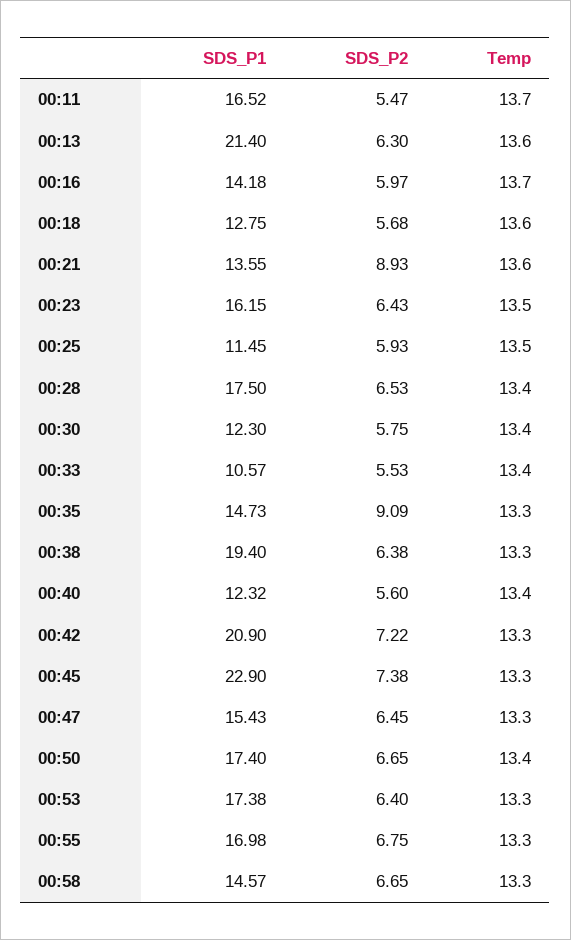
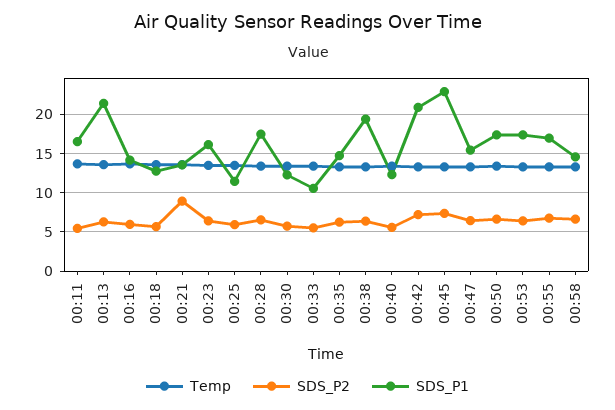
  {
    "SDS_P1": {
      "00:11": 16.52,
      "00:13": 21.4,
      "00:16": 14.18,
      "00:18": 12.75,
      "00:21": 13.55,
      "00:23": 16.15,
      "00:25": 11.45,
      "00:28": 17.5,
      "00:30": 12.3,
      "00:33": 10.57,
      "00:35": 14.73,
      "00:38": 19.4,
      "00:40": 12.32,
      "00:42": 20.9,
      "00:45": 22.9,
      "00:47": 15.43,
      "00:50": 17.4,
      "00:53": 17.38,
      "00:55": 16.98,
      "00:58": 14.57
    },
    "SDS_P2": {
      "00:11": 5.47,
      "00:13": 6.3,
      "00:16": 5.97,
      "00:18": 5.68,
      "00:21": 8.93,
      "00:23": 6.43,
      "00:25": 5.93,
      "00:28": 6.53,
      "00:30": 5.75,
      "00:33": 5.53,
-     "00:35": 9.09,
+     "00:35": 6,
      "00:38": 6.38,
      "00:40": 5.6,
      "00:42": 7.22,
      "00:45": 7.38,
      "00:47": 6.45,
      "00:50": 6.65,
      "00:53": 6.4,
      "00:55": 6.75,
      "00:58": 6.65
    },
    "Temp": {
      "00:11": 13.7,
      "00:13": 13.6,
      "00:16": 13.7,
      "00:18": 13.6,
      "00:21": 13.6,
      "00:23": 13.5,
      "00:25": 13.5,
      "00:28": 13.4,
      "00:30": 13.4,
      "00:33": 13.4,
      "00:35": 13.3,
      "00:38": 13.3,
      "00:40": 13.4,
      "00:42": 13.3,
      "00:45": 13.3,
      "00:47": 13.3,
      "00:50": 13.4,
      "00:53": 13.3,
      "00:55": 13.3,
      "00:58": 13.3
    }
  }

